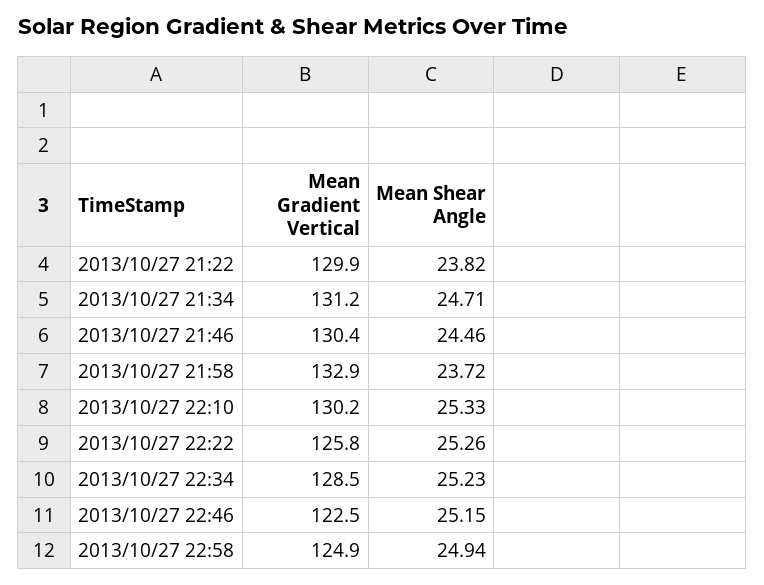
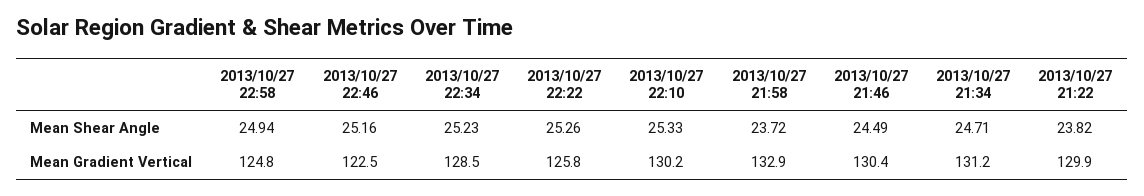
  {
    "Mean Gradient Vertical": {
      "2013/10/27 21:22": 129.9,
      "2013/10/27 21:34": 131.2,
      "2013/10/27 21:46": 130.4,
      "2013/10/27 21:58": 132.9,
      "2013/10/27 22:10": 130.2,
      "2013/10/27 22:22": 125.8,
      "2013/10/27 22:34": 128.5,
      "2013/10/27 22:46": 122.5,
-     "2013/10/27 22:58": 124.9
+     "2013/10/27 22:58": 124.8
    },
    "Mean Shear Angle": {
      "2013/10/27 21:22": 23.82,
      "2013/10/27 21:34": 24.71,
-     "2013/10/27 21:46": 24.46,
+     "2013/10/27 21:46": 24.49,
      "2013/10/27 21:58": 23.72,
      "2013/10/27 22:10": 25.33,
      "2013/10/27 22:22": 25.26,
      "2013/10/27 22:34": 25.23,
-     "2013/10/27 22:46": 25.15,
+     "2013/10/27 22:46": 25.16,
      "2013/10/27 22:58": 24.94
    }
  }

